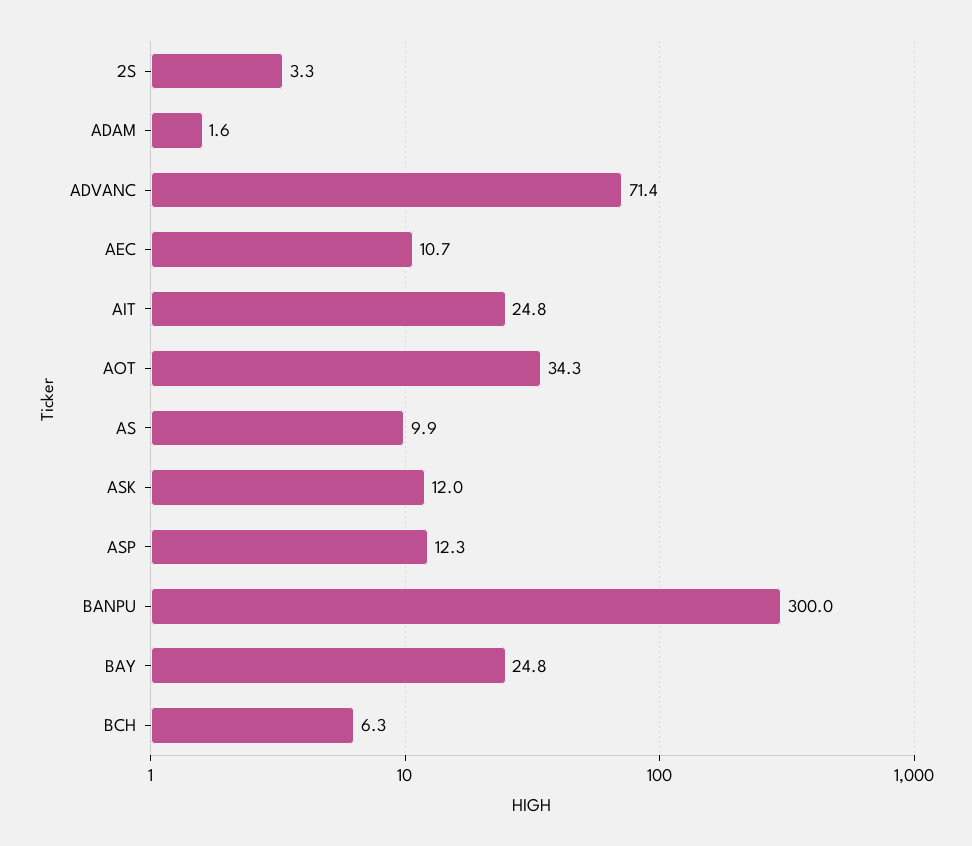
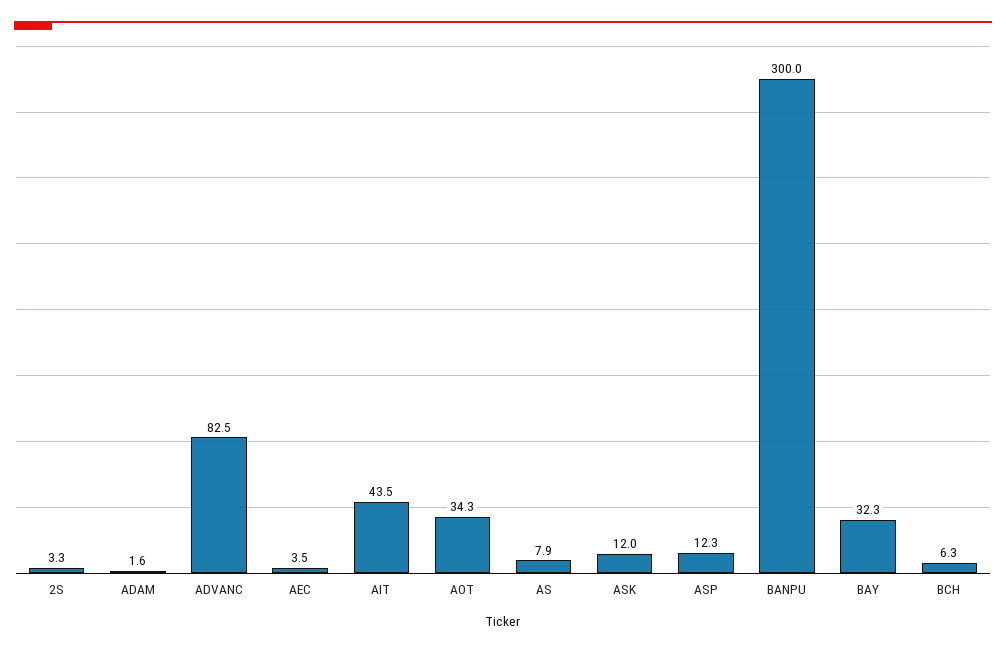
  {
    "2S": 3.3,
    "ADAM": 1.6,
-   "ADVANC": 71.4,
+   "ADVANC": 82.5,
-   "AEC": 10.7,
+   "AEC": 3.5,
-   "AIT": 24.8,
+   "AIT": 43.5,
    "AOT": 34.3,
-   "AS": 9.9,
+   "AS": 7.9,
    "ASK": 12,
    "ASP": 12.3,
    "BANPU": 300,
-   "BAY": 24.8,
+   "BAY": 32.3,
    "BCH": 6.3
  }

